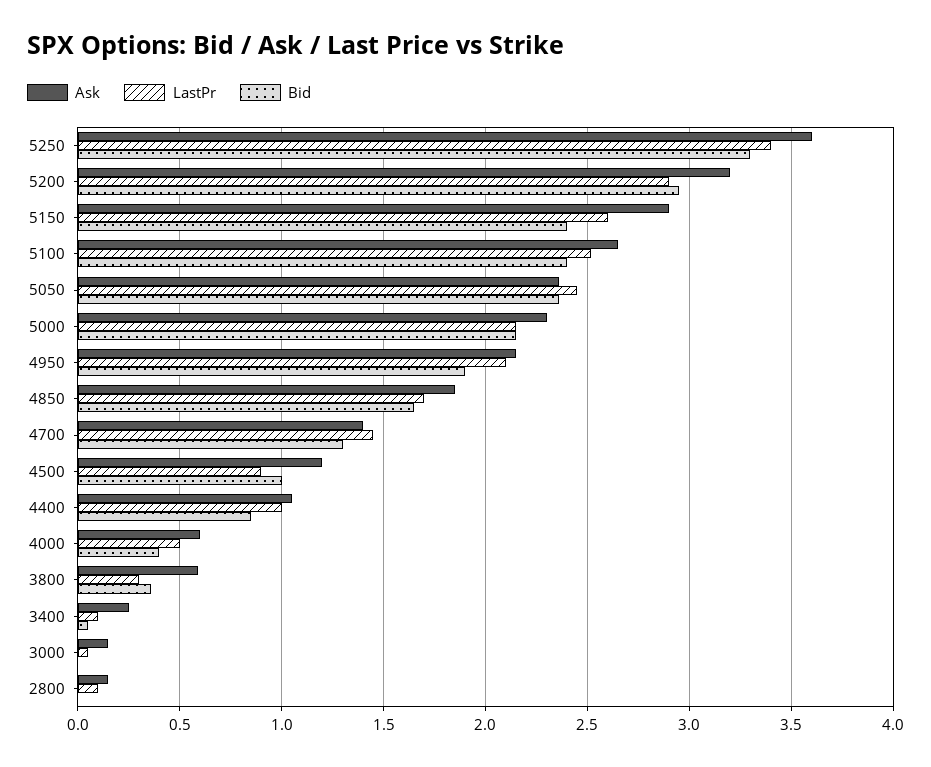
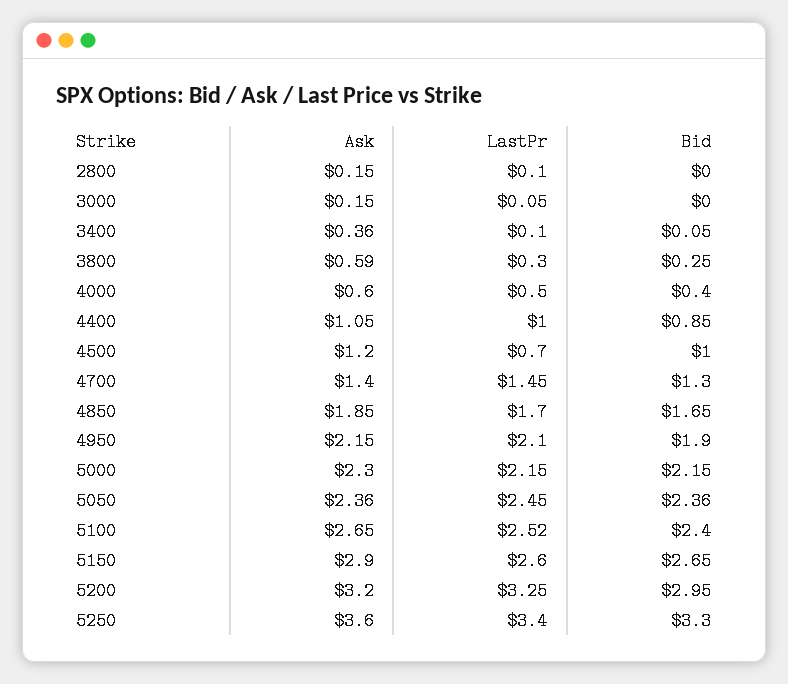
  {
    "Ask": {
      "5250": 3.6,
      "5200": 3.2,
      "5150": 2.9,
      "5100": 2.65,
      "5050": 2.36,
      "5000": 2.3,
      "4950": 2.15,
      "4850": 1.85,
      "4700": 1.4,
      "4500": 1.2,
      "4400": 1.05,
      "4000": 0.6,
      "3800": 0.59,
-     "3400": 0.25,
+     "3400": 0.36,
      "3000": 0.15,
      "2800": 0.15
    },
    "LastPr": {
      "5250": 3.4,
-     "5200": 2.9,
+     "5200": 3.25,
      "5150": 2.6,
      "5100": 2.52,
      "5050": 2.45,
      "5000": 2.15,
      "4950": 2.1,
      "4850": 1.7,
      "4700": 1.45,
-     "4500": 0.9,
+     "4500": 0.7,
      "4400": 1,
      "4000": 0.5,
      "3800": 0.3,
      "3400": 0.1,
      "3000": 0.05,
      "2800": 0.1
    },
    "Bid": {
      "5250": 3.3,
      "5200": 2.95,
-     "5150": 2.4,
+     "5150": 2.65,
      "5100": 2.4,
      "5050": 2.36,
      "5000": 2.15,
      "4950": 1.9,
      "4850": 1.65,
      "4700": 1.3,
      "4500": 1,
      "4400": 0.85,
      "4000": 0.4,
-     "3800": 0.35,
+     "3800": 0.25,
      "3400": 0.05,
      "3000": 0,
      "2800": 0
    }
  }

